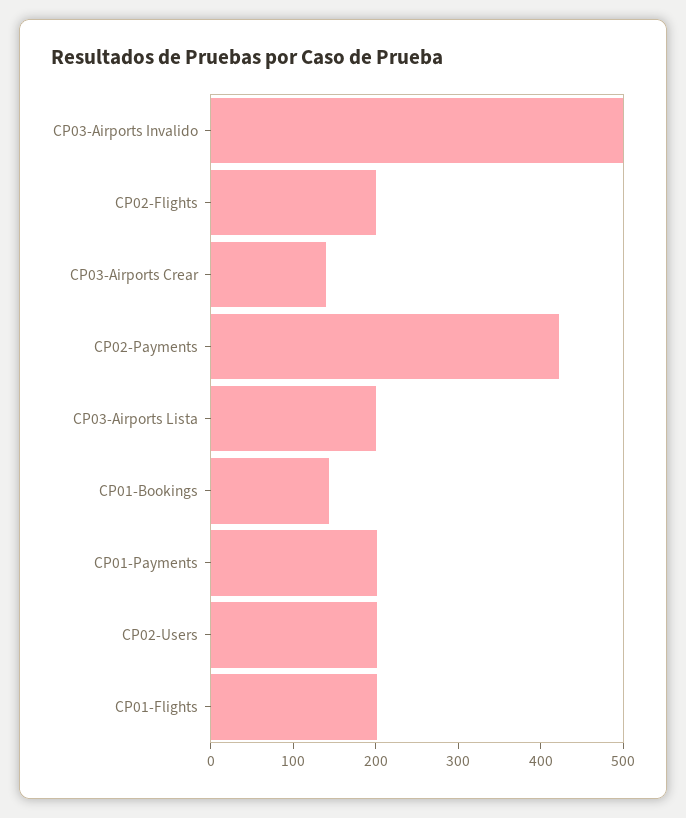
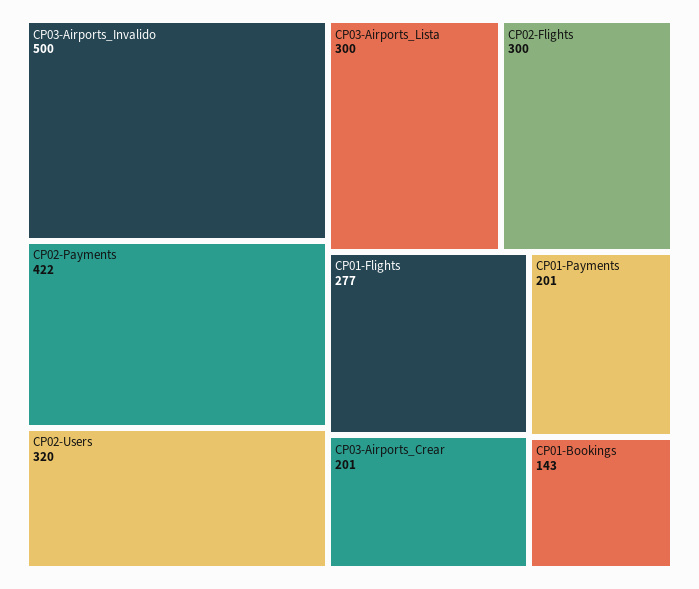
  {
    "CP03-Airports Invalido": 500,
-   "CP02-Flights": 200,
+   "CP02-Flights": 300,
-   "CP03-Airports Crear": 140,
+   "CP03-Airports Crear": 201,
    "CP02-Payments": 422,
-   "CP03-Airports Lista": 200,
+   "CP03-Airports Lista": 300,
    "CP01-Bookings": 143,
    "CP01-Payments": 201,
-   "CP02-Users": 200,
+   "CP02-Users": 320,
-   "CP01-Flights": 200
+   "CP01-Flights": 277
  }

